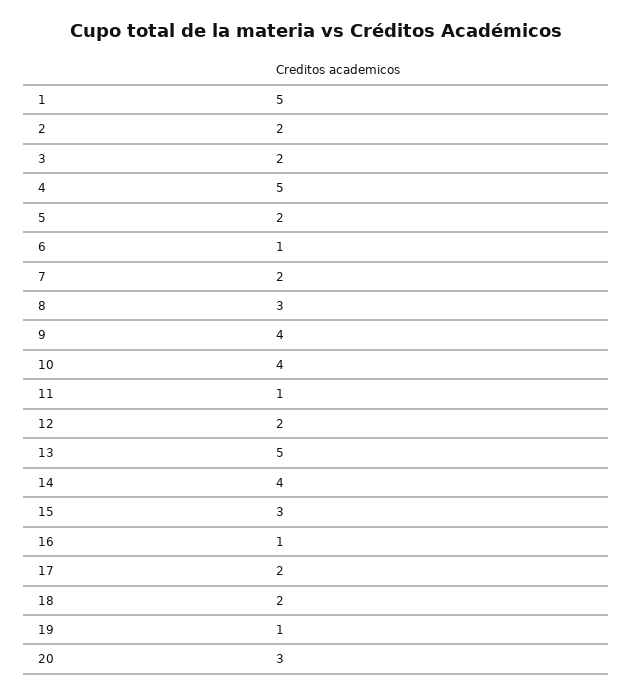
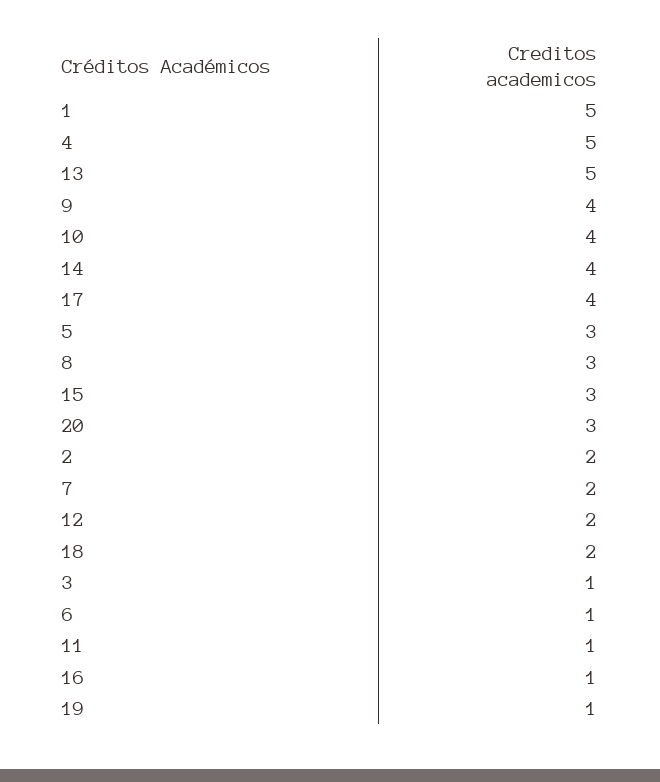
  {
    "1": 5,
    "2": 2,
-   "3": 2,
+   "3": 1,
    "4": 5,
-   "5": 2,
+   "5": 3,
    "6": 1,
    "7": 2,
    "8": 3,
    "9": 4,
    "10": 4,
    "11": 1,
    "12": 2,
    "13": 5,
    "14": 4,
    "15": 3,
    "16": 1,
-   "17": 2,
+   "17": 4,
    "18": 2,
    "19": 1,
    "20": 3
  }

